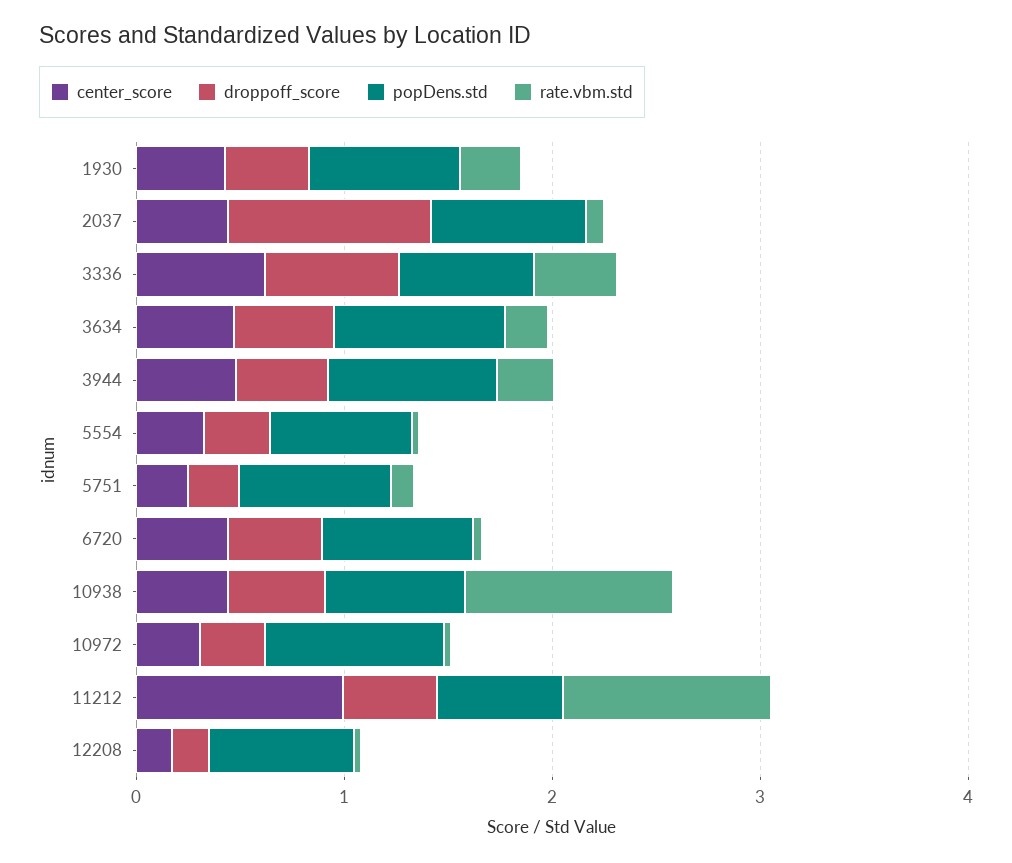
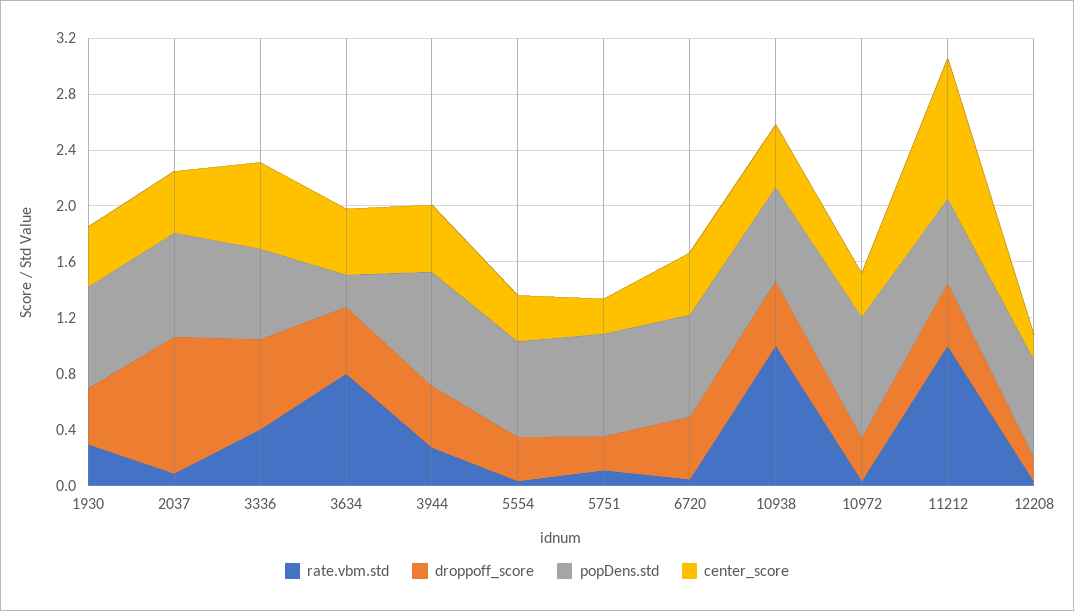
  {
    "center_score": {
      "1930": 0.4,
      "2037": 0.4,
      "3336": 0.6,
      "3634": 0.5,
      "3944": 0.5,
      "5554": 0.3,
      "5751": 0.2,
      "6720": 0.4,
      "10938": 0.4,
      "10972": 0.3,
      "11212": 1,
      "12208": 0.2
    },
    "droppoff_score": {
      "1930": 0.4,
      "2037": 1,
      "3336": 0.6,
      "3634": 0.5,
      "3944": 0.4,
      "5554": 0.3,
      "5751": 0.2,
      "6720": 0.4,
      "10938": 0.5,
      "10972": 0.3,
      "11212": 0.5,
      "12208": 0.2
    },
    "popDens.std": {
      "1930": 0.7,
      "2037": 0.7,
      "3336": 0.6,
-     "3634": 0.8,
+     "3634": 0.2,
      "3944": 0.8,
      "5554": 0.7,
      "5751": 0.7,
      "6720": 0.7,
      "10938": 0.7,
      "10972": 0.9,
      "11212": 0.6,
      "12208": 0.7
    },
    "rate.vbm.std": {
      "1930": 0.3,
      "2037": 0.1,
      "3336": 0.4,
-     "3634": 0.2,
+     "3634": 0.8,
      "3944": 0.3,
      "5554": 0,
      "5751": 0.1,
      "6720": 0,
      "10938": 1,
      "10972": 0,
      "11212": 1,
      "12208": 0
    }
  }

